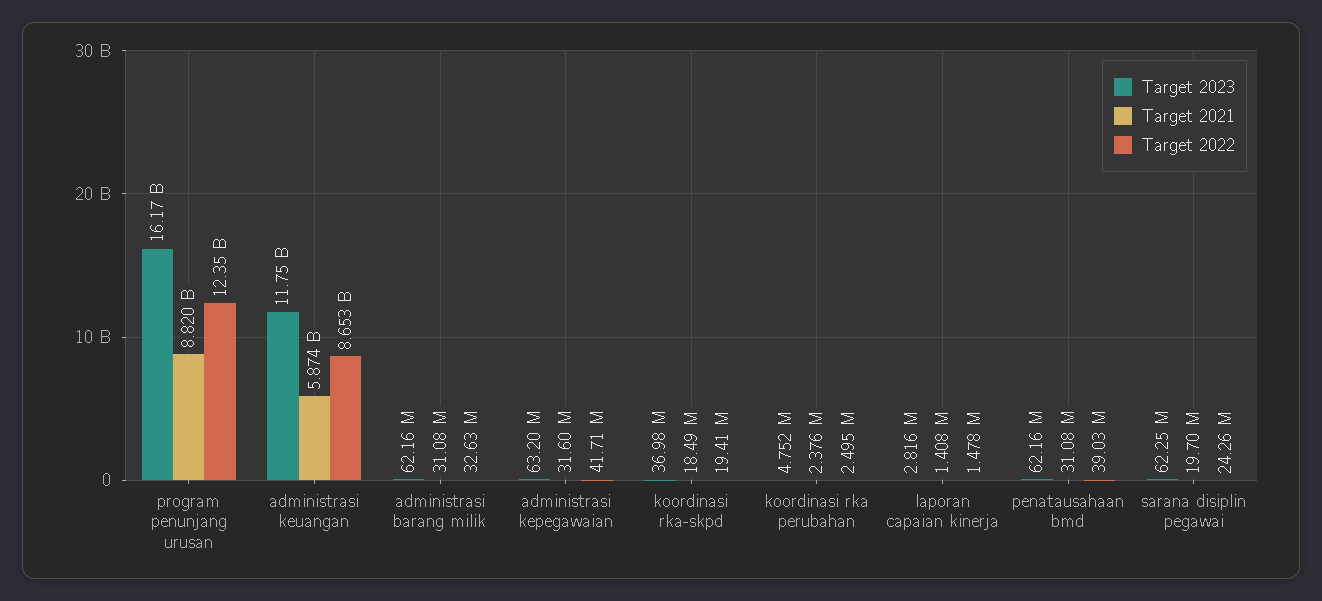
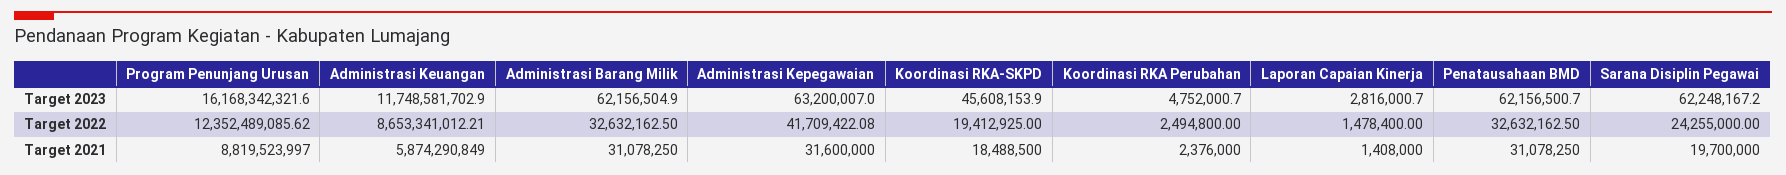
  {
    "Target 2023": {
      "program penunjang urusan": 16168342321.6,
      "administrasi keuangan": 11748581702.9,
      "administrasi barang milik": 62156504.9,
      "administrasi kepegawaian": 63200007,
-     "koordinasi rka-skpd": 36980000,
+     "koordinasi rka-skpd": 45608153.9,
      "koordinasi rka perubahan": 4752000.7,
      "laporan capaian kinerja": 2816000.7,
      "penatausahaan bmd": 62156500.7,
      "sarana disiplin pegawai": 62248167.2
    },
    "Target 2021": {
      "program penunjang urusan": 8819523997,
      "administrasi keuangan": 5874290849,
      "administrasi barang milik": 31078250,
      "administrasi kepegawaian": 31600000,
      "koordinasi rka-skpd": 18488500,
      "koordinasi rka perubahan": 2376000,
      "laporan capaian kinerja": 1408000,
      "penatausahaan bmd": 31078250,
      "sarana disiplin pegawai": 19700000
    },
    "Target 2022": {
      "program penunjang urusan": 12352489085.62,
      "administrasi keuangan": 8653341012.21,
      "administrasi barang milik": 32632162.5,
      "administrasi kepegawaian": 41709422.08,
      "koordinasi rka-skpd": 19412925,
      "koordinasi rka perubahan": 2494800,
      "laporan capaian kinerja": 1478400,
-     "penatausahaan bmd": 39030000,
+     "penatausahaan bmd": 32632162.5,
      "sarana disiplin pegawai": 24255000
    }
  }

